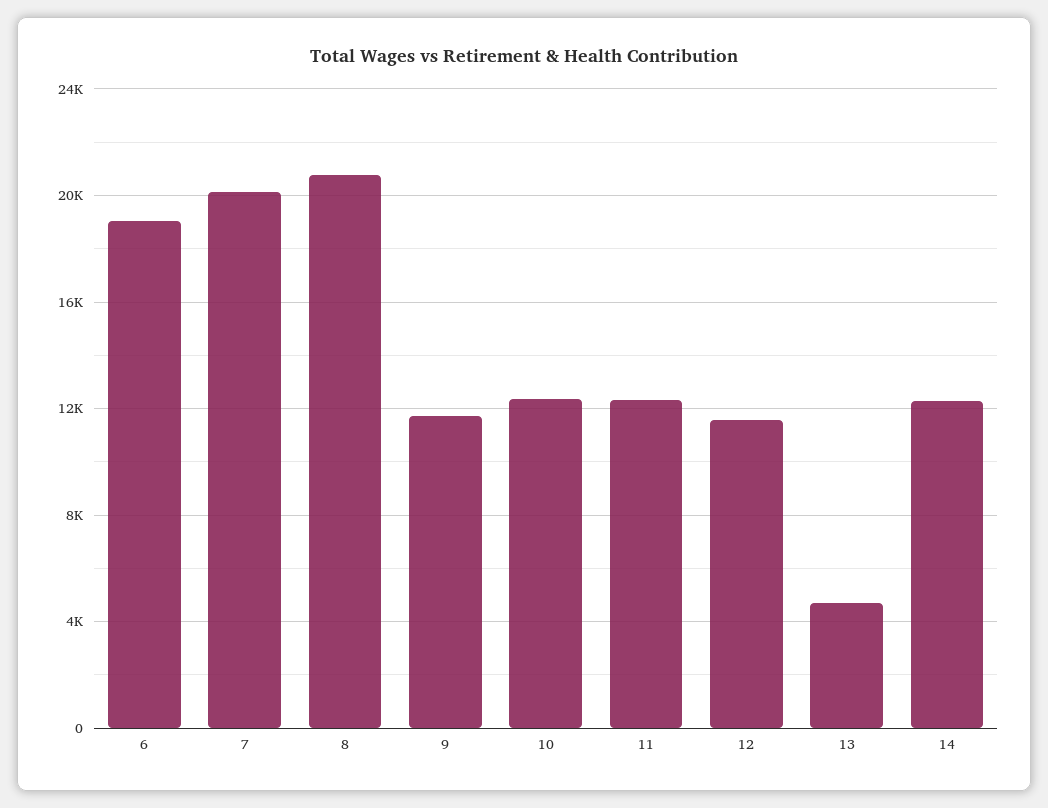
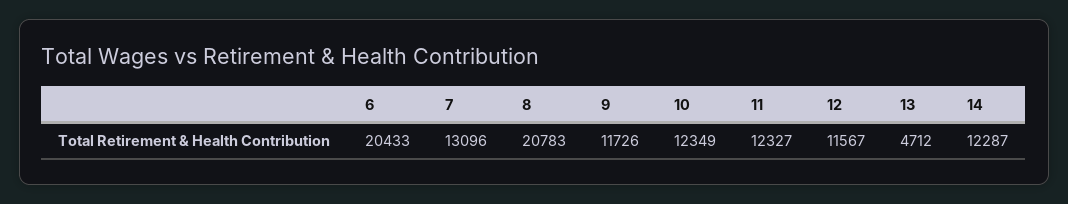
  {
-   "6": 19000,
+   "6": 20433,
-   "7": 20000,
+   "7": 13096,
    "8": 20783,
    "9": 11726,
    "10": 12349,
    "11": 12327,
    "12": 11567,
    "13": 4712,
    "14": 12287
  }

